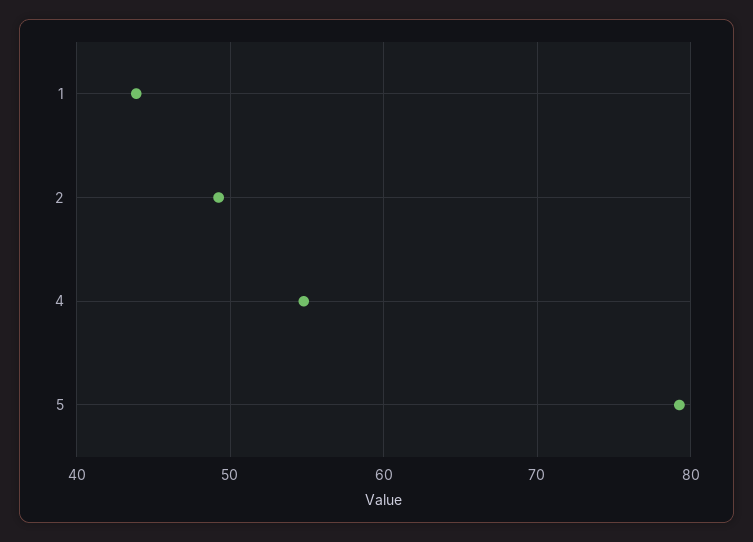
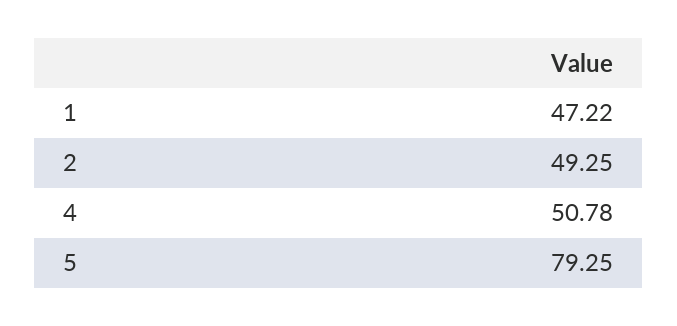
  {
-   "1": 44,
+   "1": 47.22,
    "2": 49.25,
-   "4": 55,
+   "4": 50.78,
    "5": 79.25
  }

